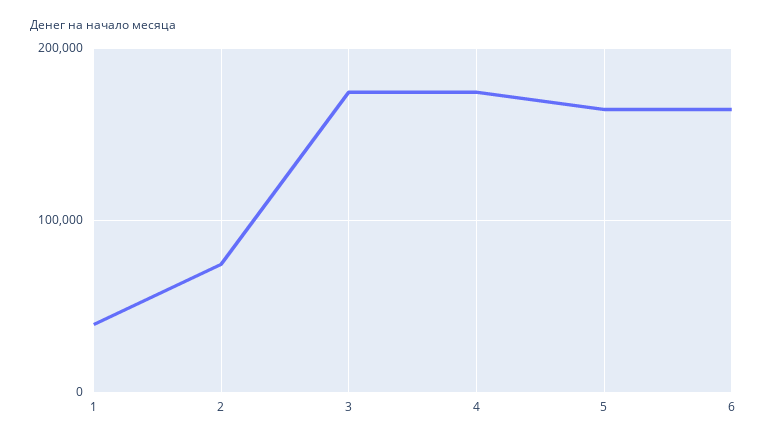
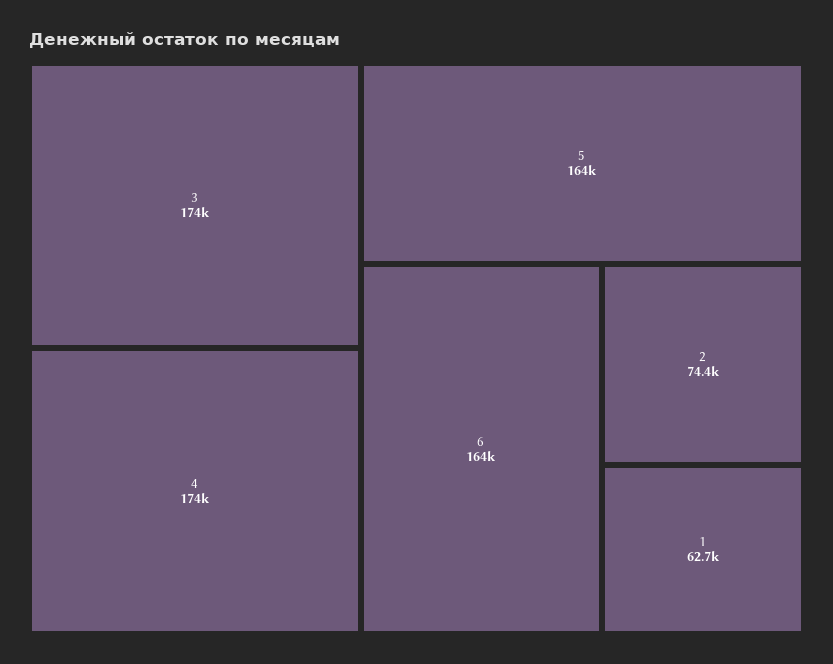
  {
-   "1": 40000,
+   "1": 62700,
    "2": 74400,
    "3": 174000,
    "4": 174000,
    "5": 164000,
    "6": 164000
  }

